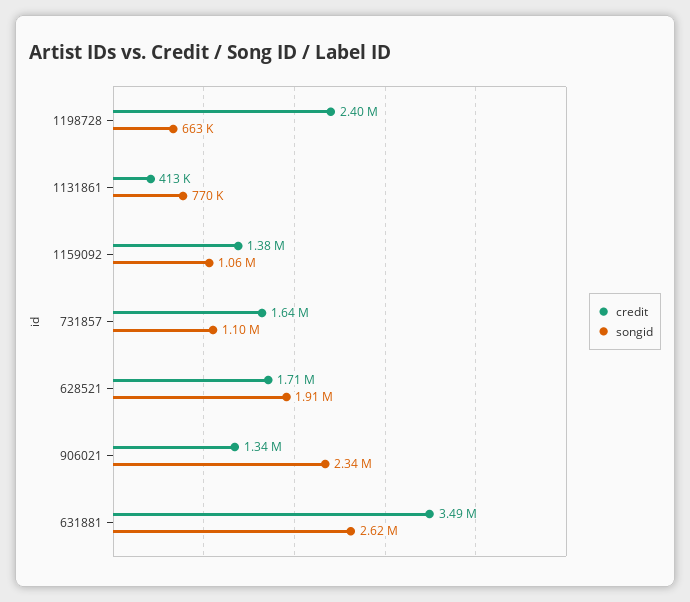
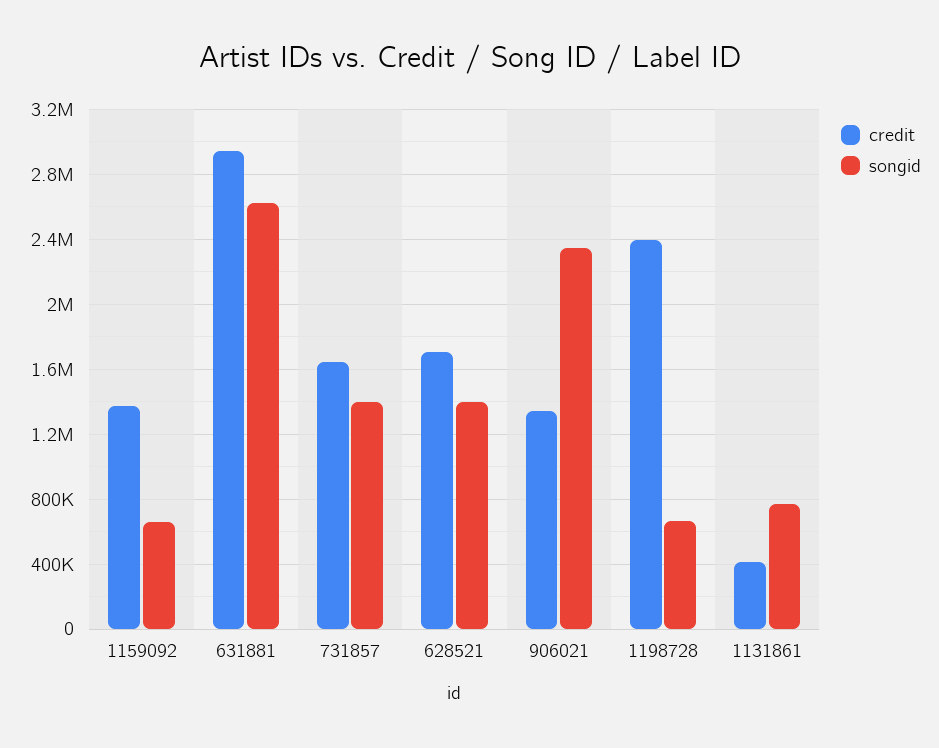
  {
    "credit": {
      "1198728": 2400000,
      "1131861": 413000,
      "1159092": 1380000,
      "731857": 1640000,
      "628521": 1710000,
      "906021": 1340000,
-     "631881": 3490000
+     "631881": 2950000
    },
    "songid": {
      "1198728": 663000,
      "1131861": 770000,
-     "1159092": 1060000,
+     "1159092": 650000,
-     "731857": 1100000,
+     "731857": 1400000,
-     "628521": 1910000,
+     "628521": 1400000,
      "906021": 2340000,
      "631881": 2620000
    }
  }

